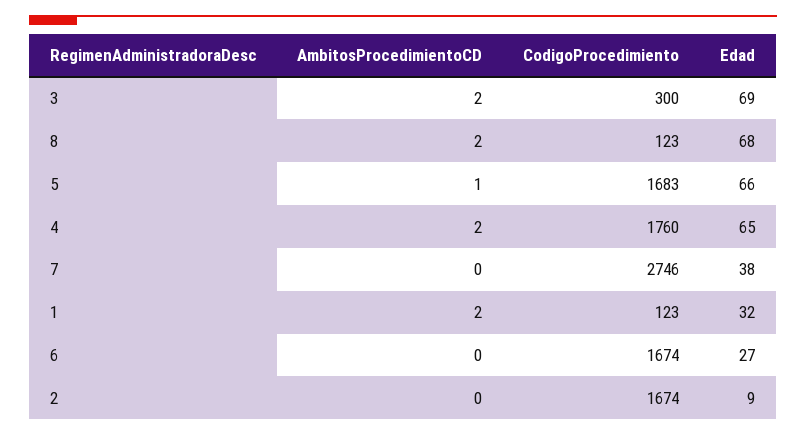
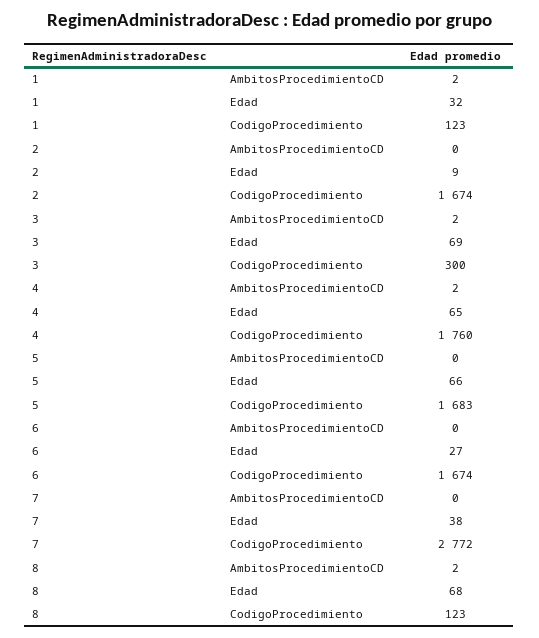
  {
    "AmbitosProcedimientoCD": {
      "3": 2,
      "8": 2,
-     "5": 1,
+     "5": 0,
      "4": 2,
      "7": 0,
      "1": 2,
      "6": 0,
      "2": 0
    },
    "CodigoProcedimiento": {
      "3": 300,
      "8": 123,
      "5": 1683,
      "4": 1760,
-     "7": 2746,
+     "7": 2772,
      "1": 123,
      "6": 1674,
      "2": 1674
    },
    "Edad": {
      "3": 69,
      "8": 68,
      "5": 66,
      "4": 65,
      "7": 38,
      "1": 32,
      "6": 27,
      "2": 9
    }
  }

